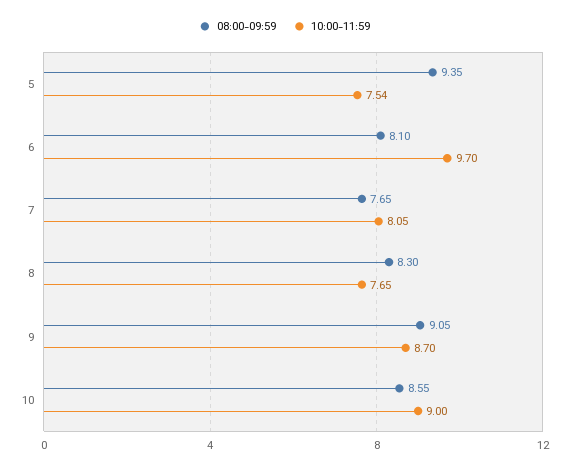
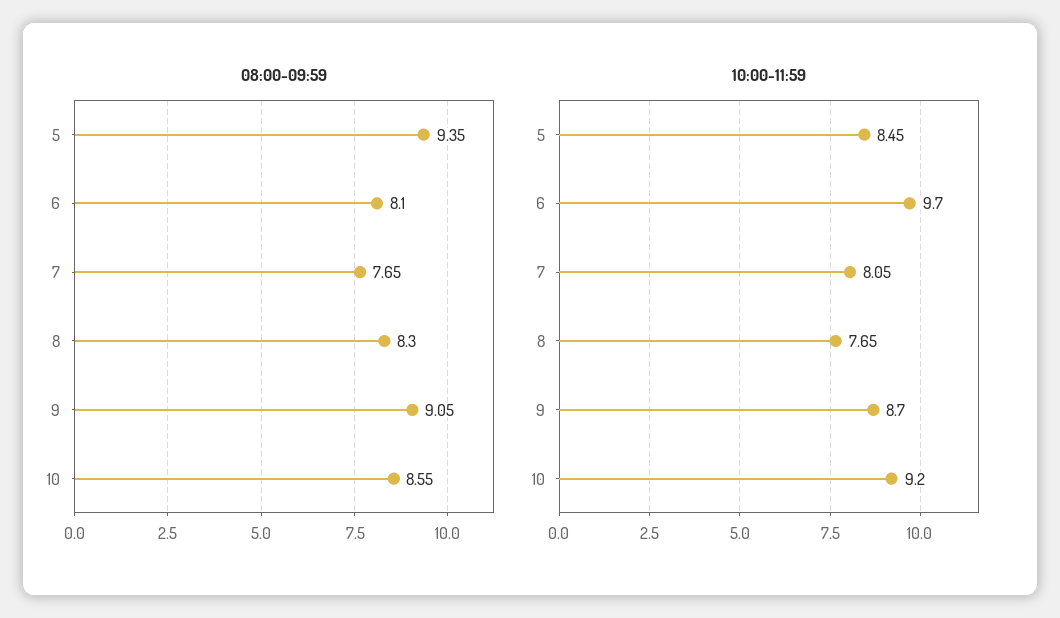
  {
    "08:00-09:59": {
      "5": 9.35,
      "6": 8.1,
      "7": 7.65,
      "8": 8.3,
      "9": 9.05,
      "10": 8.55
    },
    "10:00-11:59": {
-     "5": 7.54,
+     "5": 8.45,
      "6": 9.7,
      "7": 8.05,
      "8": 7.65,
      "9": 8.7,
-     "10": 9
+     "10": 9.2
    }
  }

